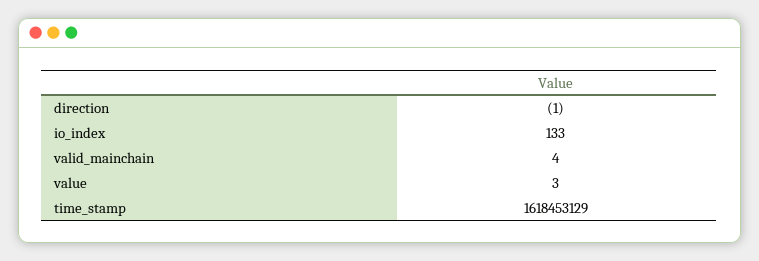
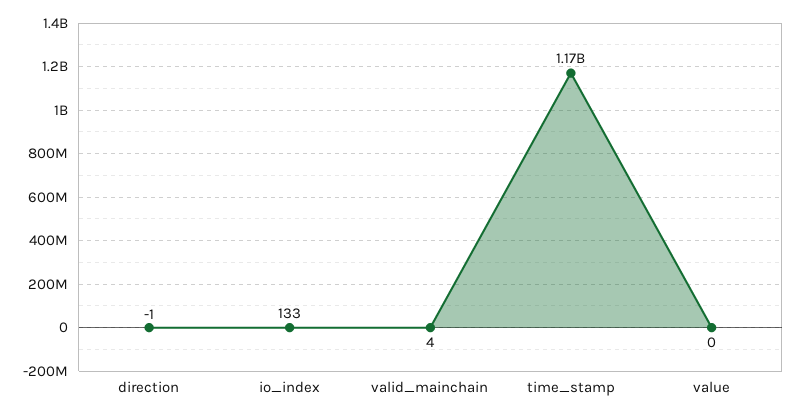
  {
    "direction": -1,
    "io_index": 133,
    "valid_mainchain": 4,
-   "value": 3,
+   "value": 0,
-   "time_stamp": 1618453129
+   "time_stamp": 1170000000
  }

